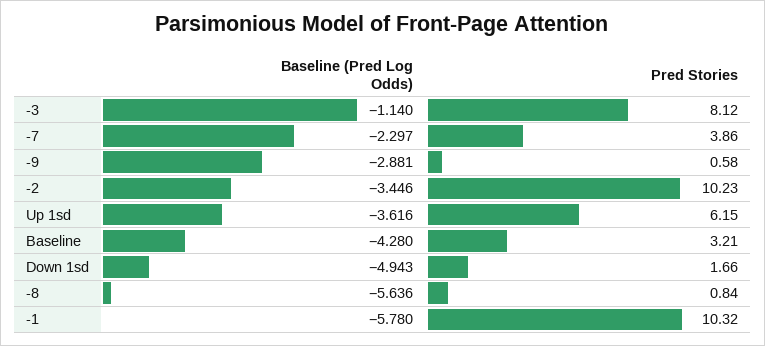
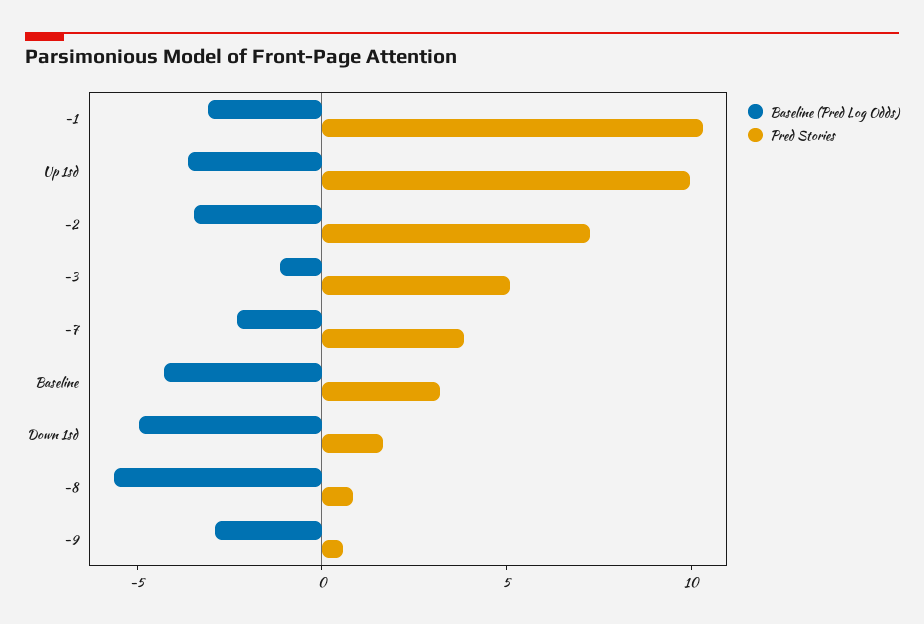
  {
    "Baseline (Pred Log Odds)": {
      "-3": -1.14,
      "-7": -2.297,
      "-9": -2.881,
      "-2": -3.446,
      "Up 1sd": -3.616,
      "Baseline": -4.28,
      "Down 1sd": -4.943,
      "-8": -5.636,
-     "-1": -5.78
+     "-1": -3
    },
    "Pred Stories": {
-     "-3": 8.12,
+     "-3": 5,
      "-7": 3.86,
      "-9": 0.58,
-     "-2": 10.23,
+     "-2": 7,
-     "Up 1sd": 6.15,
+     "Up 1sd": 10,
      "Baseline": 3.21,
      "Down 1sd": 1.66,
      "-8": 0.84,
      "-1": 10.32
    }
  }

